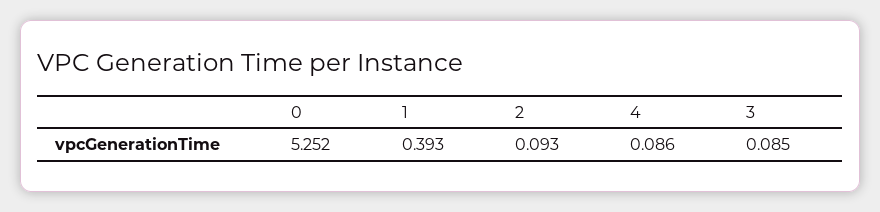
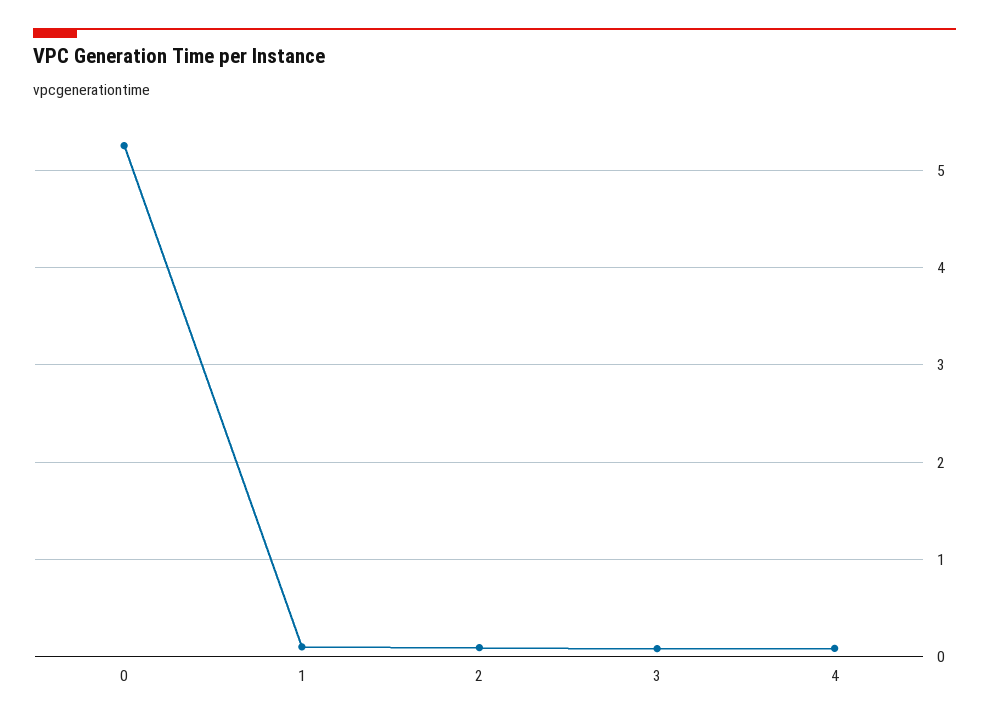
  {
    "0": 5.252,
-   "1": 0.393,
+   "1": 0.1,
    "2": 0.093,
    "4": 0.086,
    "3": 0.085
  }

